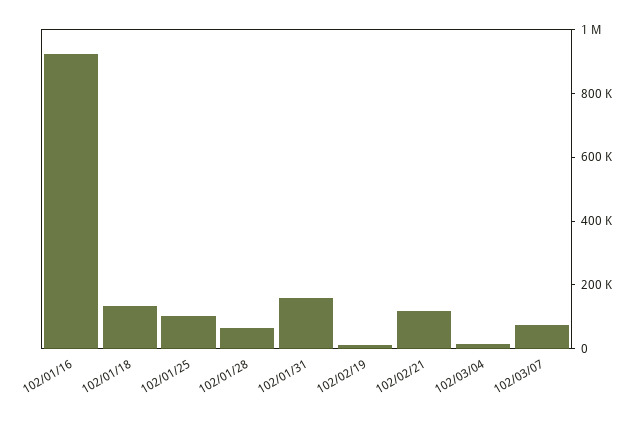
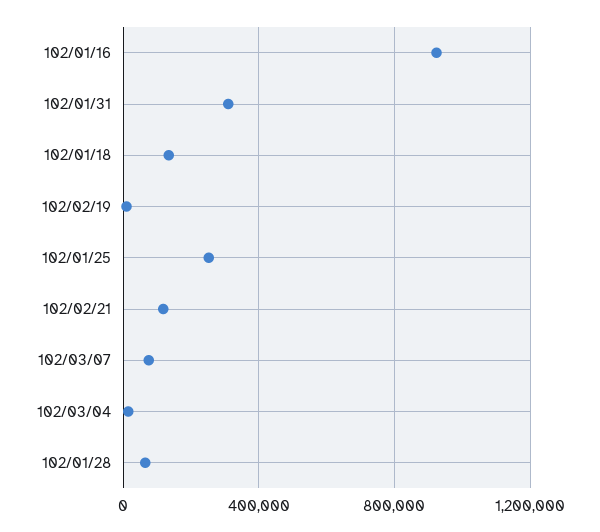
  {
    "102/01/16": 900000,
    "102/01/18": 150000,
-   "102/01/25": 100000,
+   "102/01/25": 250000,
    "102/01/28": 50000,
-   "102/01/31": 150000,
+   "102/01/31": 300000,
    "102/02/19": 0,
    "102/02/21": 100000,
    "102/03/04": 0,
    "102/03/07": 100000
  }

